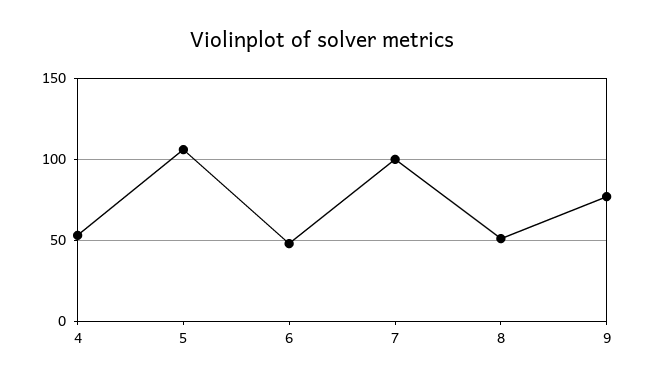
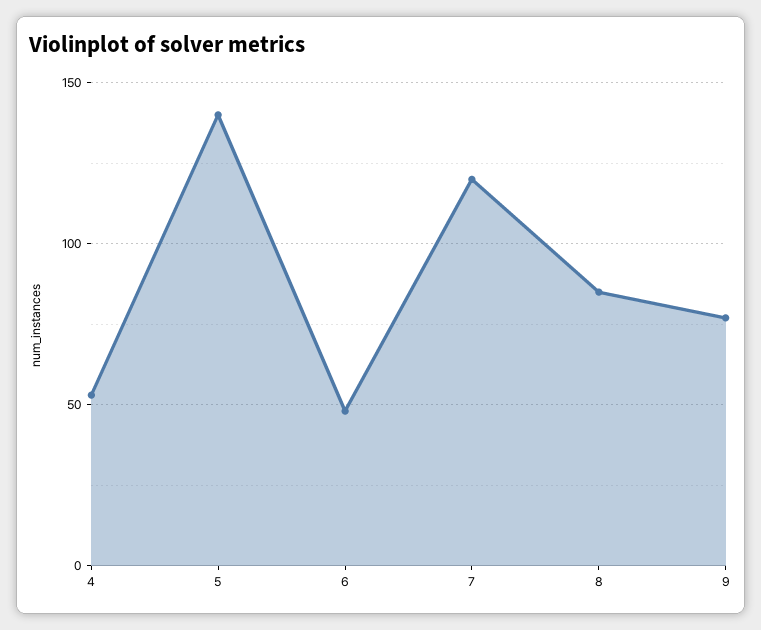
  {
    "4": 55,
-   "5": 105,
+   "5": 140,
    "6": 50,
-   "7": 100,
+   "7": 120,
-   "8": 50,
+   "8": 85,
    "9": 75
  }

